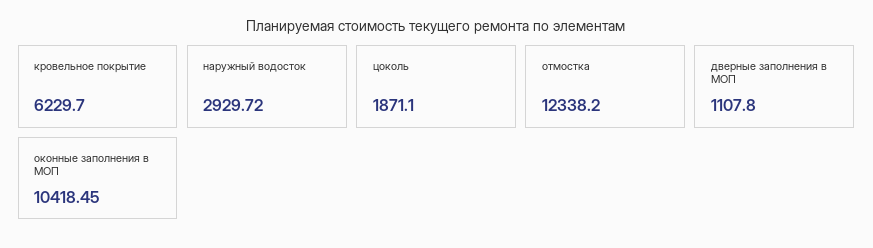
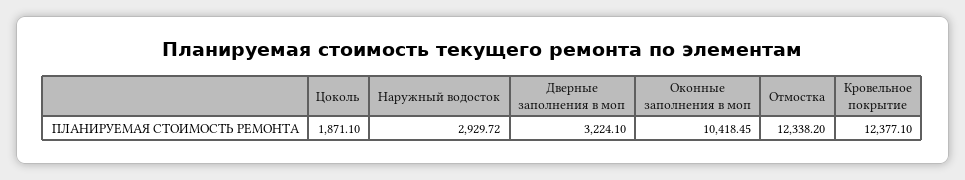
  {
-   "кровельное покрытие": 6229.7,
+   "кровельное покрытие": 12377.1,
    "наружный водосток": 2929.72,
    "цоколь": 1871.1,
    "отмостка": 12338.2,
-   "дверные заполнения в МОП": 1107.8,
+   "дверные заполнения в МОП": 3224.1,
    "оконные заполнения в МОП": 10418.45
  }

